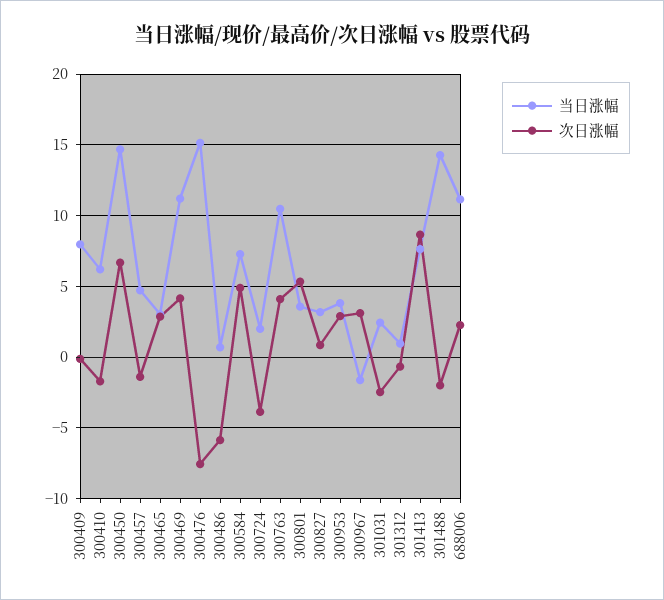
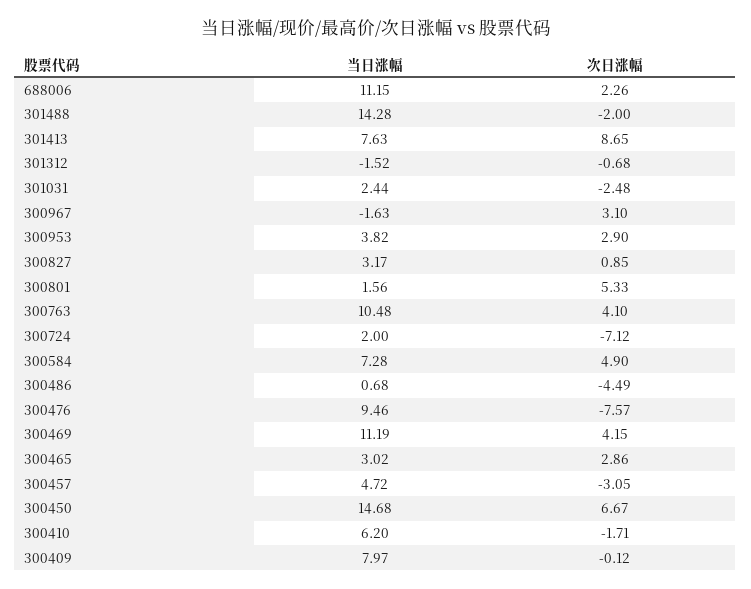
  {
    "当日涨幅": {
      "300409": 7.97,
      "300410": 6.2,
      "300450": 14.68,
      "300457": 4.72,
      "300465": 3.02,
      "300469": 11.19,
-     "300476": 15,
+     "300476": 9.46,
      "300486": 0.68,
      "300584": 7.28,
      "300724": 2,
      "300763": 10.48,
-     "300801": 3.5,
+     "300801": 1.56,
      "300827": 3.17,
      "300953": 3.82,
      "300967": -1.63,
      "301031": 2.44,
-     "301312": 1,
+     "301312": -1.52,
      "301413": 7.63,
      "301488": 14.28,
      "688006": 11.15
    },
    "次日涨幅": {
      "300409": -0.12,
      "300410": -1.71,
      "300450": 6.67,
-     "300457": -1.5,
+     "300457": -3.05,
      "300465": 2.86,
      "300469": 4.15,
      "300476": -7.57,
-     "300486": -6,
+     "300486": -4.49,
      "300584": 4.9,
-     "300724": -4,
+     "300724": -7.12,
      "300763": 4.1,
      "300801": 5.33,
      "300827": 0.85,
      "300953": 2.9,
      "300967": 3.1,
      "301031": -2.48,
      "301312": -0.68,
      "301413": 8.65,
      "301488": -2,
      "688006": 2.26
    }
  }

